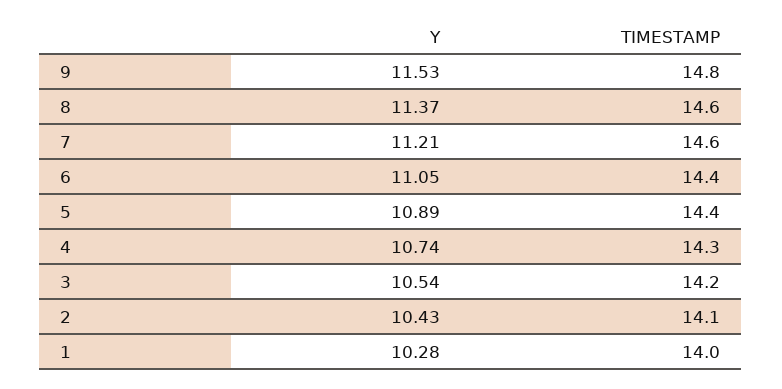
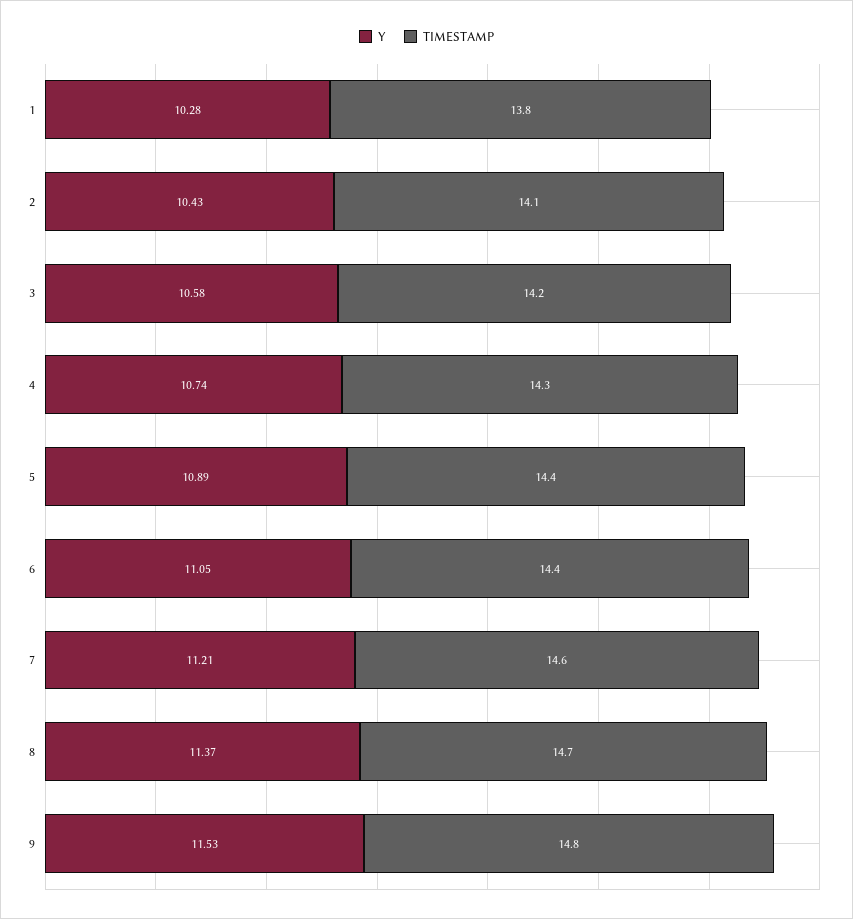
  {
    "Y": {
      "9": 11.53,
      "8": 11.37,
      "7": 11.21,
      "6": 11.05,
      "5": 10.89,
      "4": 10.74,
-     "3": 10.54,
+     "3": 10.58,
      "2": 10.43,
      "1": 10.28
    },
    "TIMESTAMP": {
      "9": 14.8,
-     "8": 14.6,
+     "8": 14.7,
      "7": 14.6,
      "6": 14.4,
      "5": 14.4,
      "4": 14.3,
      "3": 14.2,
      "2": 14.1,
-     "1": 14
+     "1": 13.8
    }
  }

